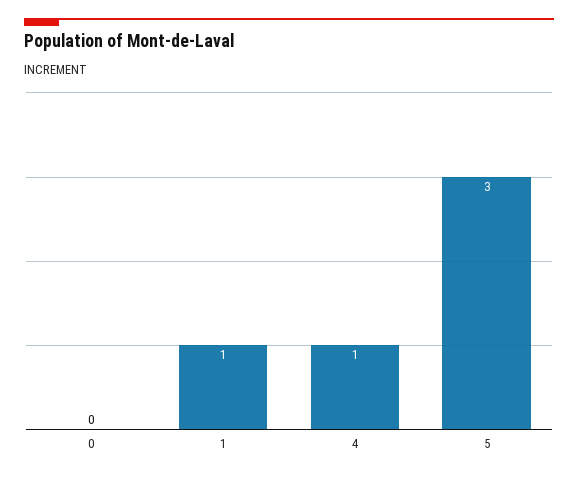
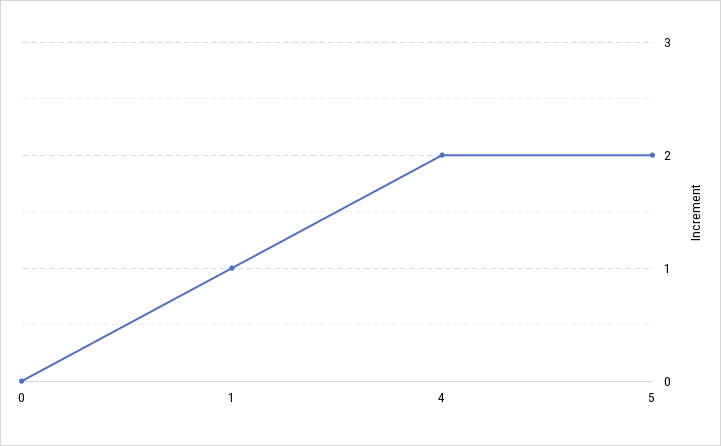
  {
    "0": 0,
    "1": 1,
-   "4": 1,
+   "4": 2,
-   "5": 3
+   "5": 2
  }

